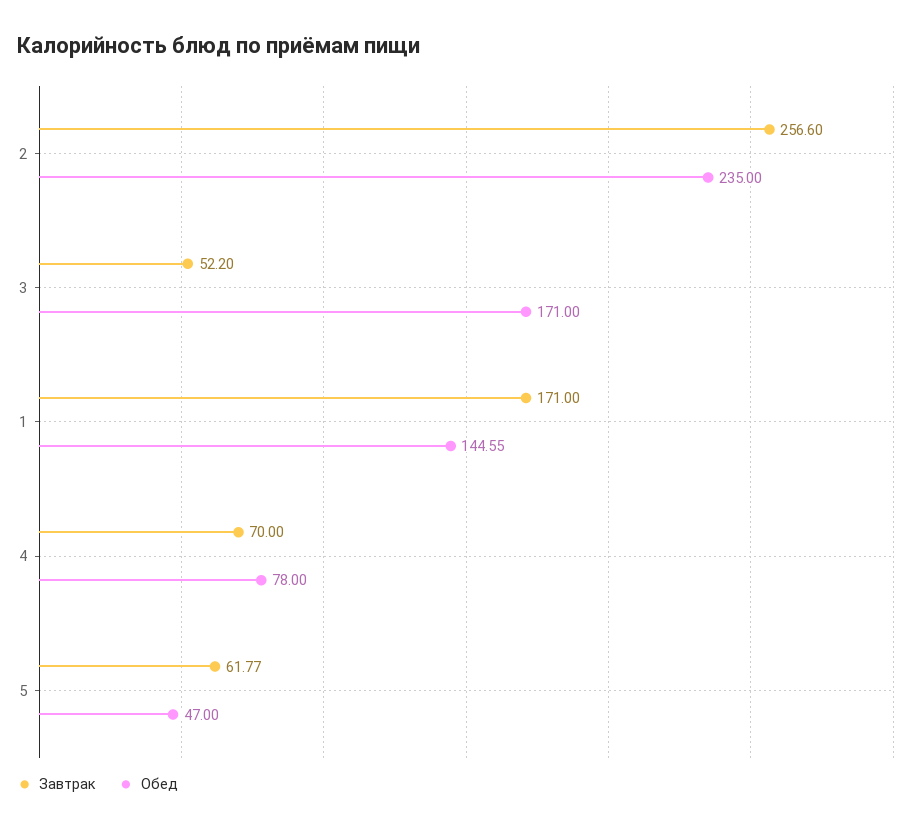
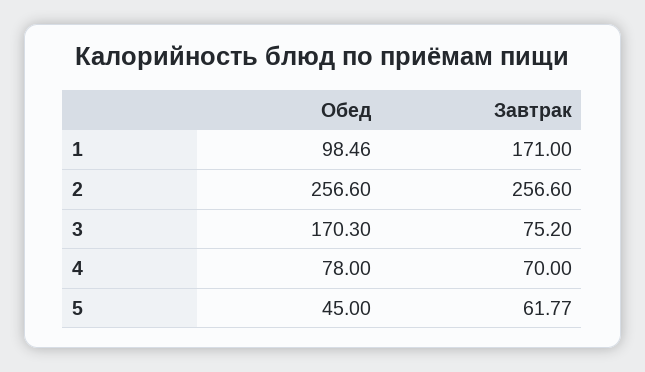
  {
    "Завтрак": {
      "2": 256.6,
-     "3": 52.2,
+     "3": 75.2,
      "1": 171,
      "4": 70,
      "5": 61.77
    },
    "Обед": {
-     "2": 235,
+     "2": 256.6,
-     "3": 171,
+     "3": 170.3,
-     "1": 144.55,
+     "1": 98.46,
      "4": 78,
-     "5": 47
+     "5": 45
    }
  }

